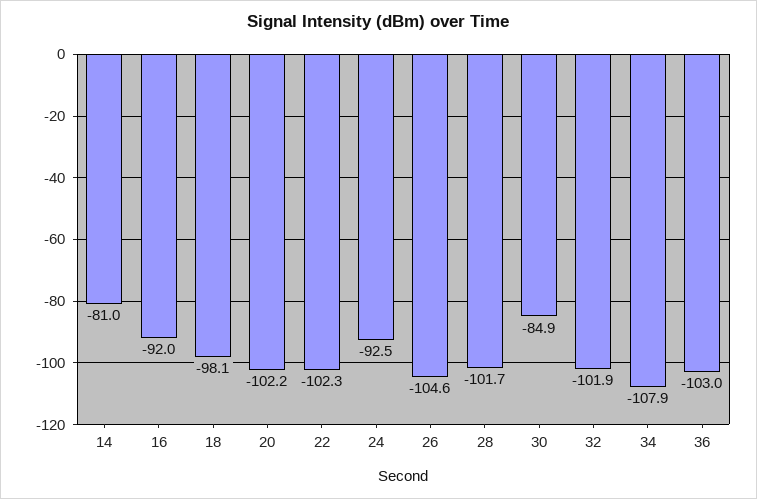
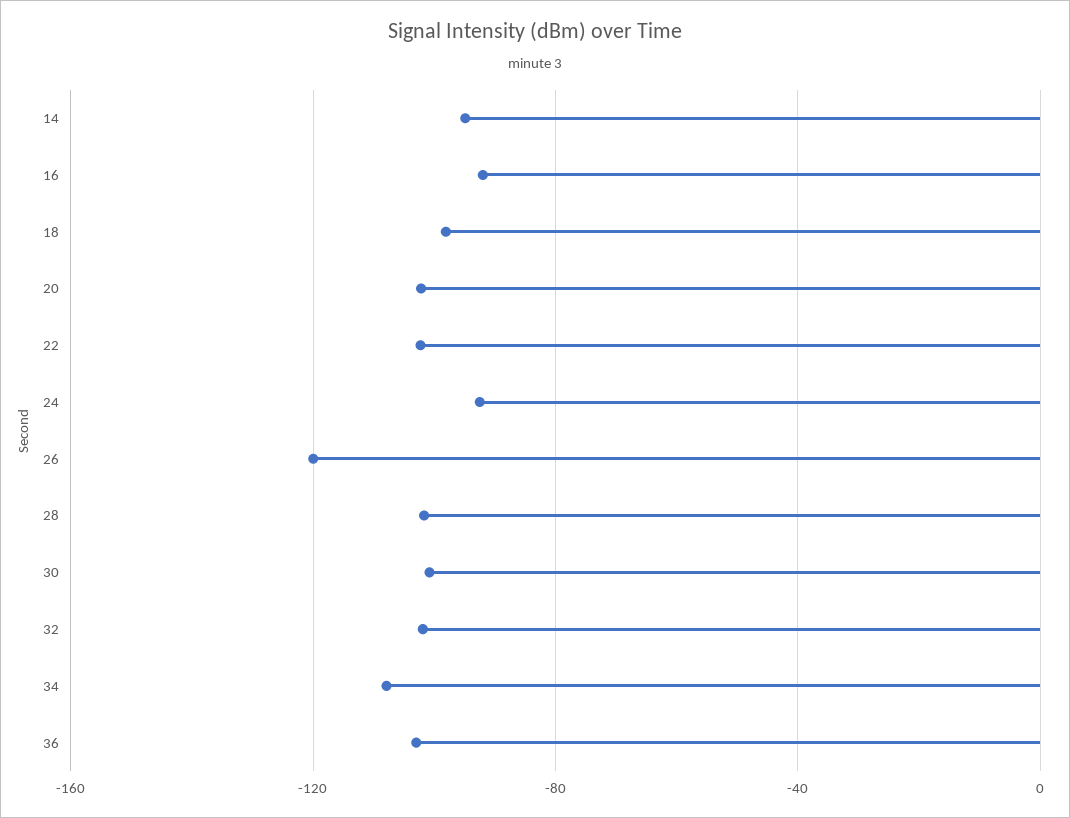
  {
-   "14": -81,
+   "14": -95,
    "16": -92,
    "18": -98.1,
    "20": -102.2,
    "22": -102.3,
    "24": -92.5,
-   "26": -104.6,
+   "26": -120,
    "28": -101.7,
-   "30": -84.9,
+   "30": -100,
    "32": -101.9,
    "34": -107.9,
    "36": -103
  }

